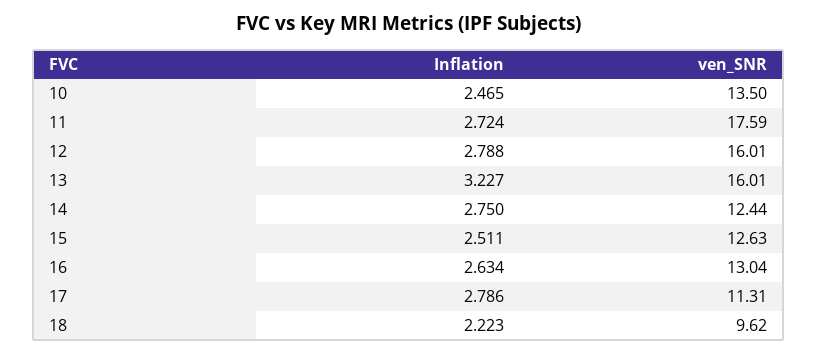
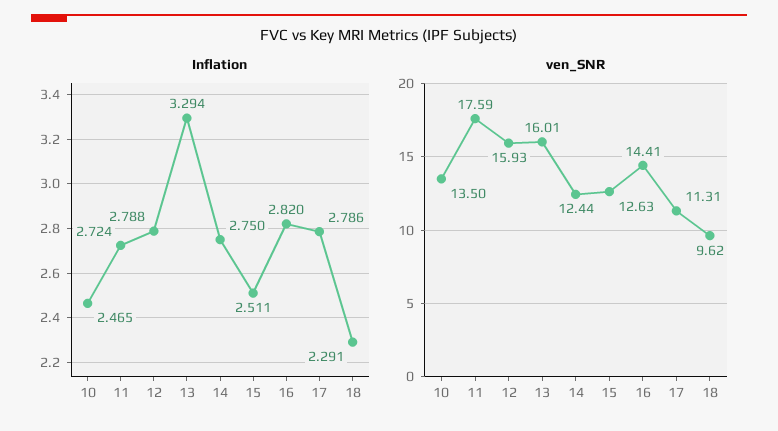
  {
    "Inflation": {
      "10": 2.465,
      "11": 2.724,
      "12": 2.788,
-     "13": 3.227,
+     "13": 3.294,
      "14": 2.75,
      "15": 2.511,
-     "16": 2.634,
+     "16": 2.82,
      "17": 2.786,
-     "18": 2.223
+     "18": 2.291
    },
    "ven_SNR": {
      "10": 13.5,
      "11": 17.59,
-     "12": 16.01,
+     "12": 15.93,
      "13": 16.01,
      "14": 12.44,
      "15": 12.63,
-     "16": 13.04,
+     "16": 14.41,
      "17": 11.31,
      "18": 9.62
    }
  }

